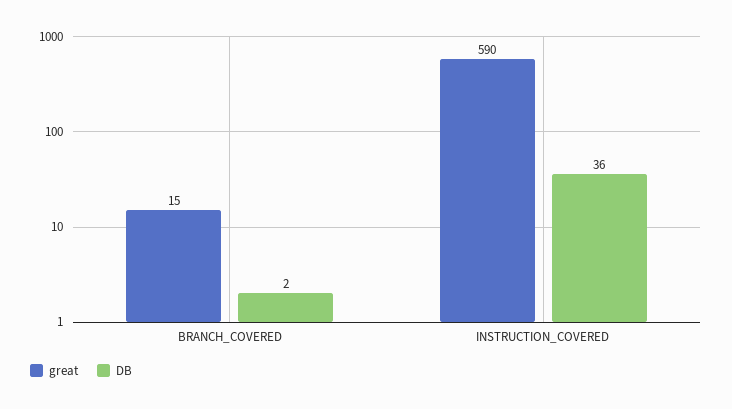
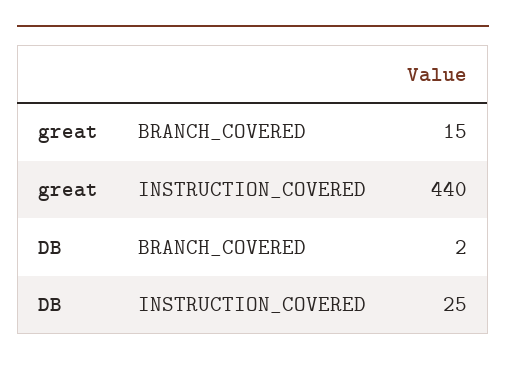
  {
    "great": {
      "BRANCH_COVERED": 15,
-     "INSTRUCTION_COVERED": 590
+     "INSTRUCTION_COVERED": 440
    },
    "DB": {
      "BRANCH_COVERED": 2,
-     "INSTRUCTION_COVERED": 36
+     "INSTRUCTION_COVERED": 25
    }
  }

